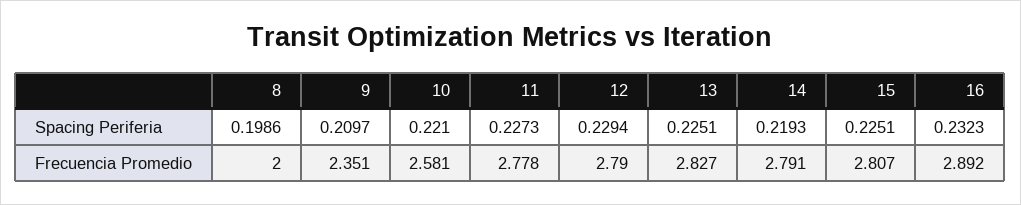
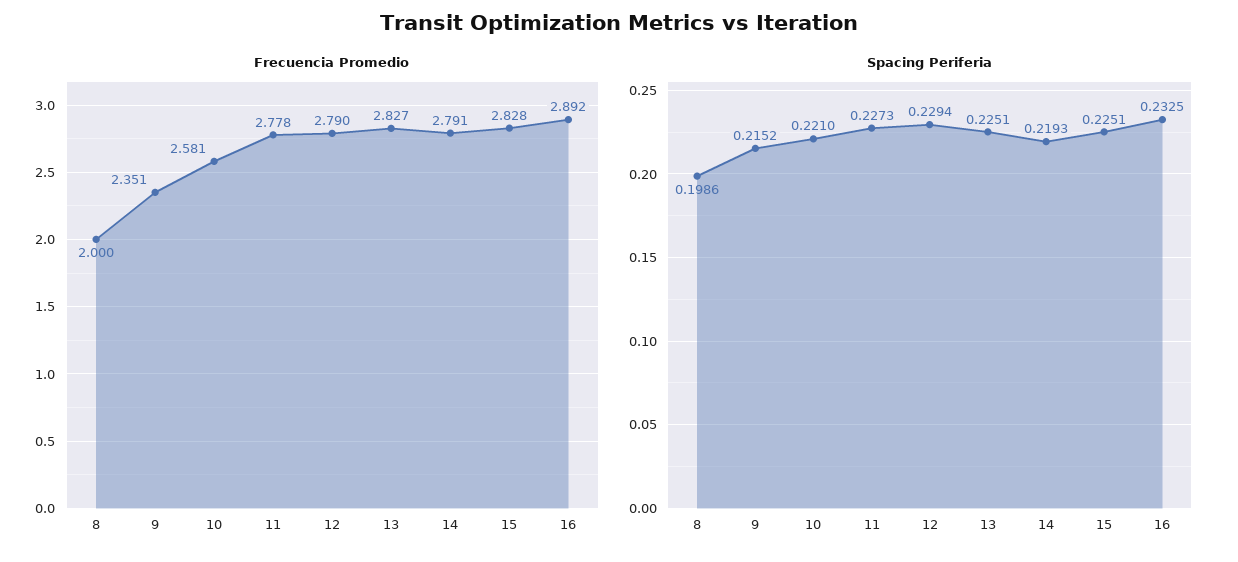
  {
    "Spacing Periferia": {
      "8": 0.1986,
-     "9": 0.2097,
+     "9": 0.2152,
      "10": 0.221,
      "11": 0.2273,
      "12": 0.2294,
      "13": 0.2251,
      "14": 0.2193,
      "15": 0.2251,
-     "16": 0.2323
+     "16": 0.2325
    },
    "Frecuencia Promedio": {
      "8": 2,
      "9": 2.351,
      "10": 2.581,
      "11": 2.778,
      "12": 2.79,
      "13": 2.827,
      "14": 2.791,
-     "15": 2.807,
+     "15": 2.828,
      "16": 2.892
    }
  }

